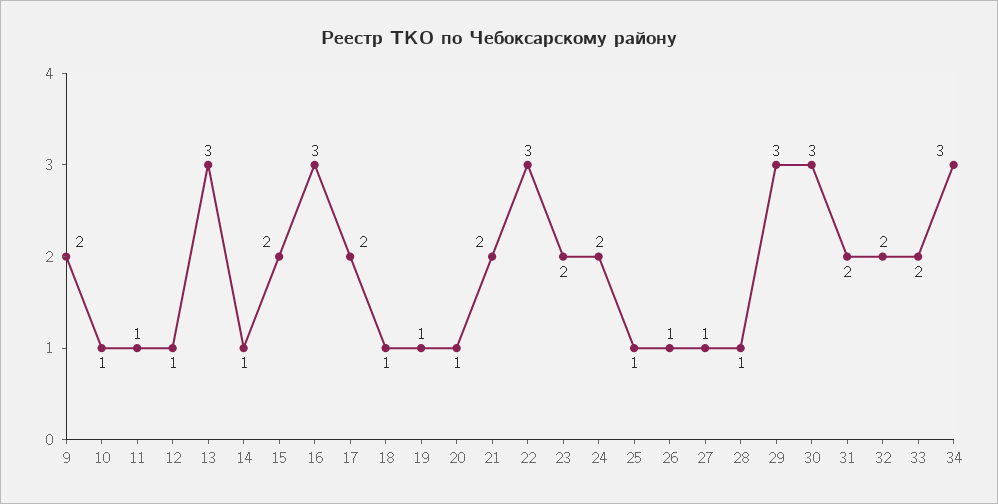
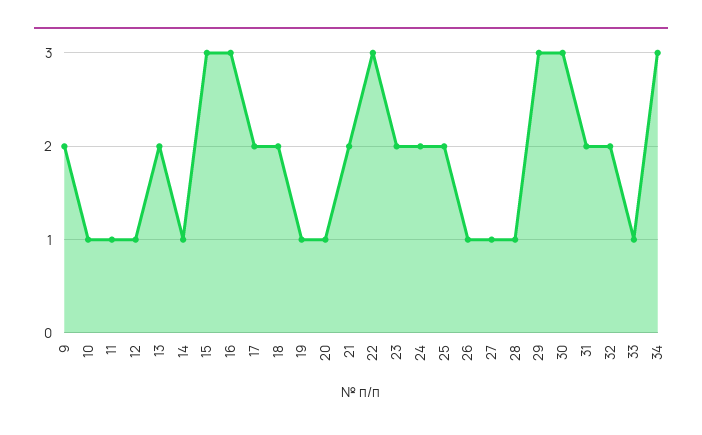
  {
    "9": 2,
    "10": 1,
    "11": 1,
    "12": 1,
-   "13": 3,
+   "13": 2,
    "14": 1,
-   "15": 2,
+   "15": 3,
    "16": 3,
    "17": 2,
-   "18": 1,
+   "18": 2,
    "19": 1,
    "20": 1,
    "21": 2,
    "22": 3,
    "23": 2,
    "24": 2,
-   "25": 1,
+   "25": 2,
    "26": 1,
    "27": 1,
    "28": 1,
    "29": 3,
    "30": 3,
    "31": 2,
    "32": 2,
-   "33": 2,
+   "33": 1,
    "34": 3
  }

